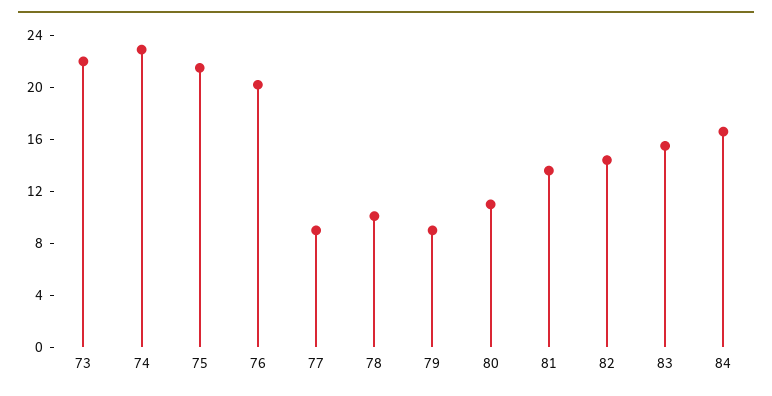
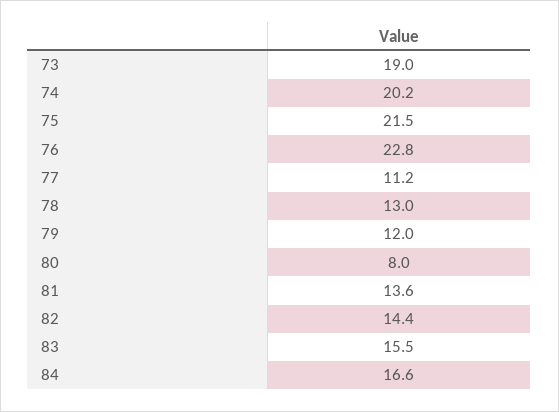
  {
-   "73": 22,
+   "73": 19,
-   "74": 23,
+   "74": 20.2,
    "75": 21.5,
-   "76": 20,
+   "76": 22.8,
-   "77": 9,
+   "77": 11.2,
-   "78": 10,
+   "78": 13,
-   "79": 9,
+   "79": 12,
-   "80": 11,
+   "80": 8,
    "81": 13.6,
    "82": 14.4,
    "83": 15.5,
    "84": 16.6
  }

